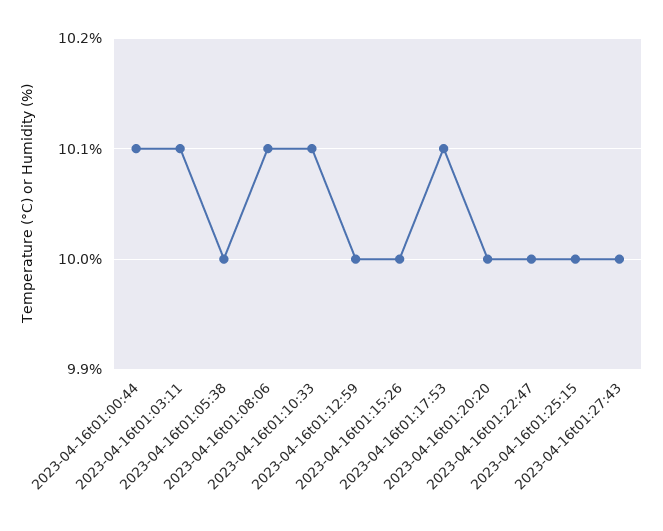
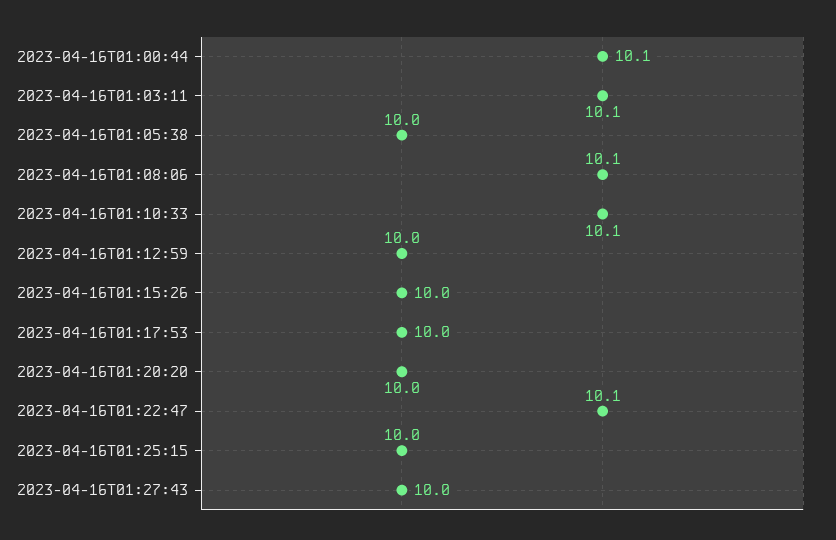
  {
    "2023-04-16t01:00:44": 10.1,
    "2023-04-16t01:03:11": 10.1,
    "2023-04-16t01:05:38": 10,
    "2023-04-16t01:08:06": 10.1,
    "2023-04-16t01:10:33": 10.1,
    "2023-04-16t01:12:59": 10,
    "2023-04-16t01:15:26": 10,
-   "2023-04-16t01:17:53": 10.1,
+   "2023-04-16t01:17:53": 10,
    "2023-04-16t01:20:20": 10,
-   "2023-04-16t01:22:47": 10,
+   "2023-04-16t01:22:47": 10.1,
    "2023-04-16t01:25:15": 10,
    "2023-04-16t01:27:43": 10
  }

